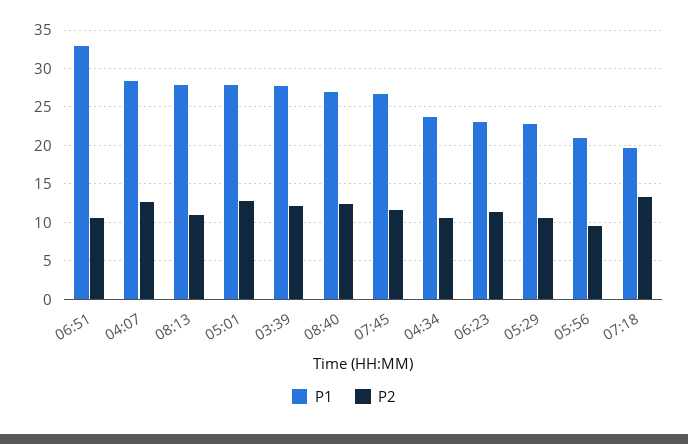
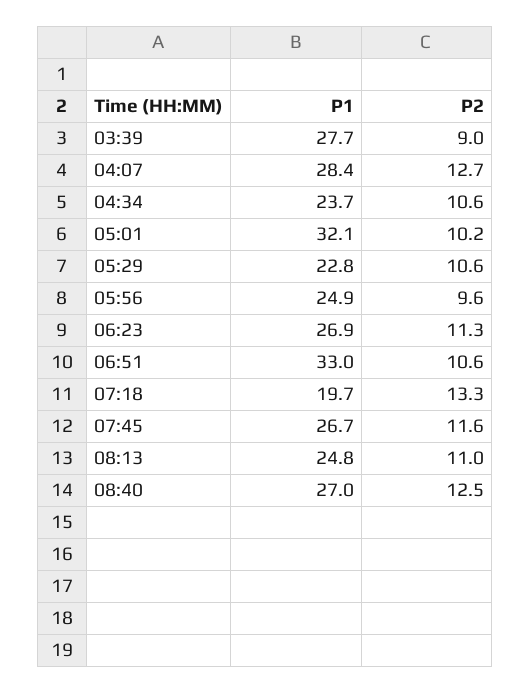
  {
    "P1": {
      "06:51": 33,
      "04:07": 28.4,
-     "08:13": 28,
+     "08:13": 24.8,
-     "05:01": 28,
+     "05:01": 32.1,
      "03:39": 27.7,
      "08:40": 27,
      "07:45": 26.7,
      "04:34": 23.7,
-     "06:23": 23,
+     "06:23": 26.9,
      "05:29": 22.8,
-     "05:56": 21,
+     "05:56": 24.9,
      "07:18": 19.7
    },
    "P2": {
      "06:51": 10.6,
      "04:07": 12.7,
      "08:13": 11,
-     "05:01": 13,
+     "05:01": 10.2,
-     "03:39": 12,
+     "03:39": 9,
      "08:40": 12.5,
      "07:45": 11.6,
      "04:34": 10.6,
      "06:23": 11.3,
      "05:29": 10.6,
      "05:56": 9.6,
      "07:18": 13.3
    }
  }

